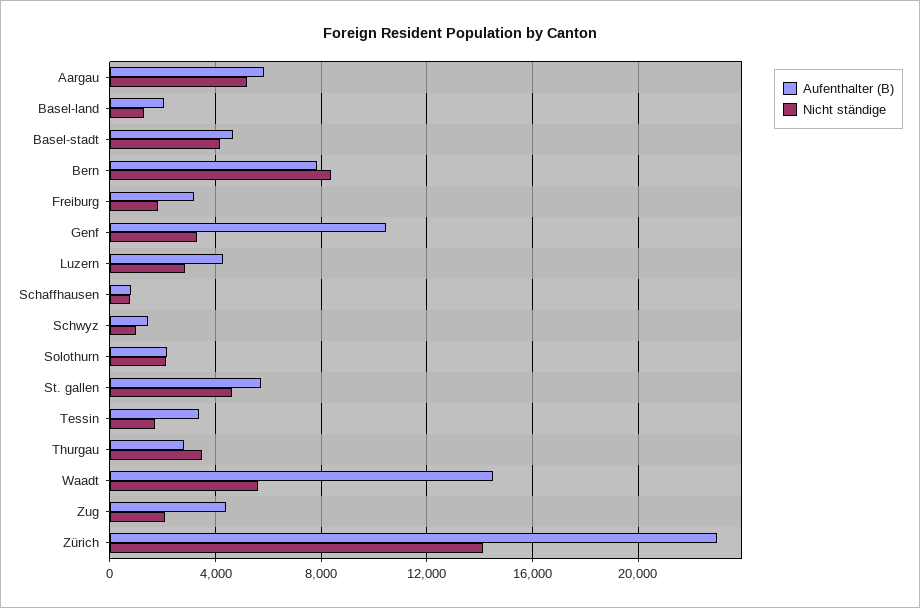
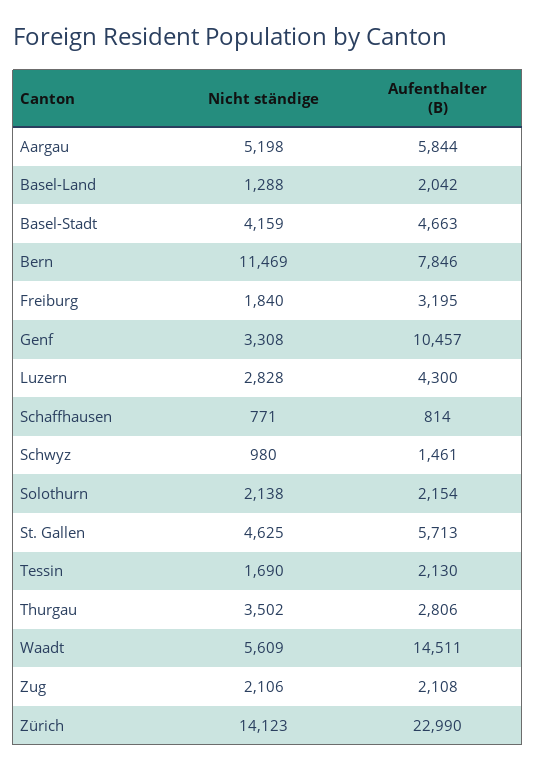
  {
    "Aufenthalter (B)": {
      "Aargau": 5844,
      "Basel-land": 2042,
      "Basel-stadt": 4663,
      "Bern": 7846,
      "Freiburg": 3195,
      "Genf": 10457,
      "Luzern": 4300,
      "Schaffhausen": 814,
      "Schwyz": 1461,
      "Solothurn": 2154,
      "St. gallen": 5713,
-     "Tessin": 3500,
+     "Tessin": 2130,
      "Thurgau": 2806,
      "Waadt": 14511,
-     "Zug": 4500,
+     "Zug": 2108,
      "Zürich": 22990
    },
    "Nicht ständige": {
      "Aargau": 5198,
      "Basel-land": 1288,
      "Basel-stadt": 4159,
-     "Bern": 8500,
+     "Bern": 11469,
      "Freiburg": 1840,
      "Genf": 3308,
      "Luzern": 2828,
      "Schaffhausen": 771,
      "Schwyz": 980,
      "Solothurn": 2138,
      "St. gallen": 4625,
      "Tessin": 1690,
      "Thurgau": 3502,
      "Waadt": 5609,
      "Zug": 2106,
      "Zürich": 14123
    }
  }

